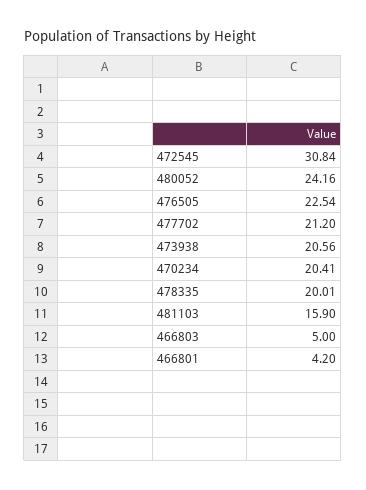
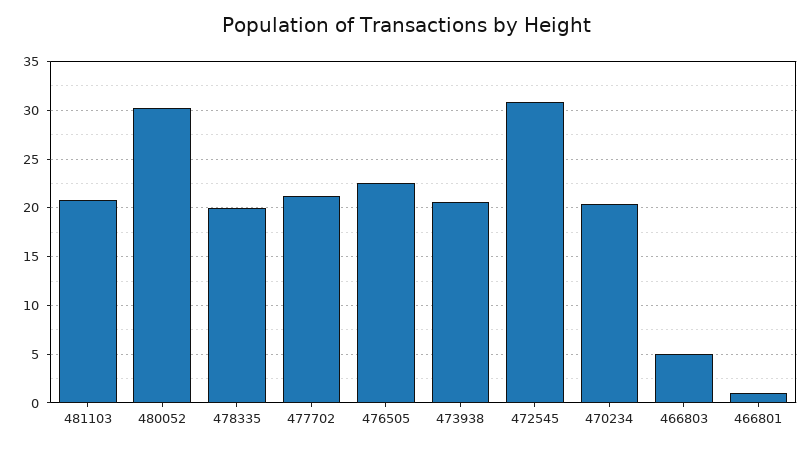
  {
    "472545": 30.84,
-   "480052": 24.16,
+   "480052": 30,
    "476505": 22.54,
    "477702": 21.2,
    "473938": 20.56,
    "470234": 20.41,
    "478335": 20.01,
-   "481103": 15.9,
+   "481103": 21,
    "466803": 5,
-   "466801": 4.2
+   "466801": 1
  }

